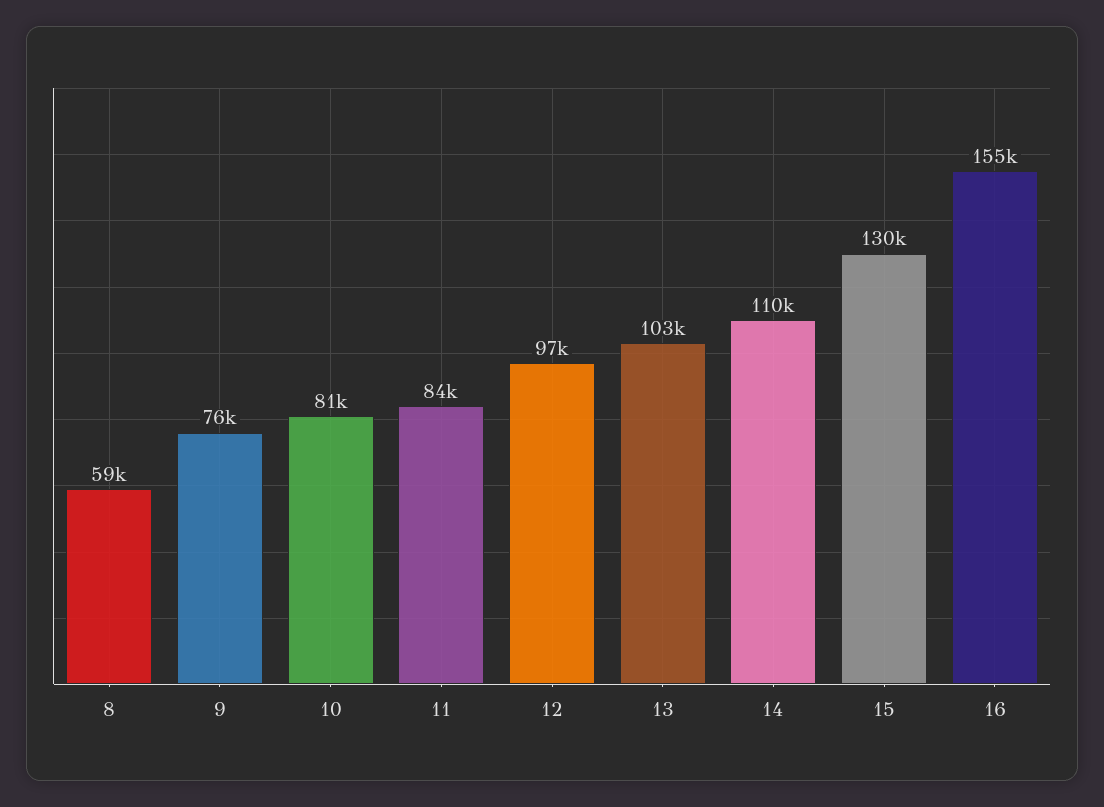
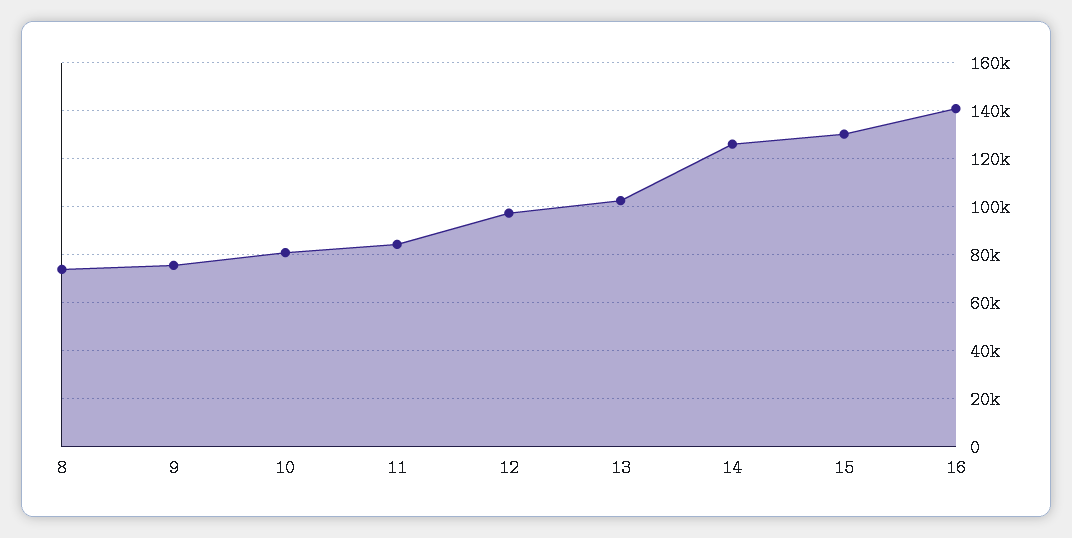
  {
-   "8": 59000,
+   "8": 75000,
    "9": 76000,
    "10": 81000,
    "11": 84000,
    "12": 97000,
    "13": 103000,
-   "14": 110000,
+   "14": 125000,
    "15": 130000,
-   "16": 155000
+   "16": 140000
  }

